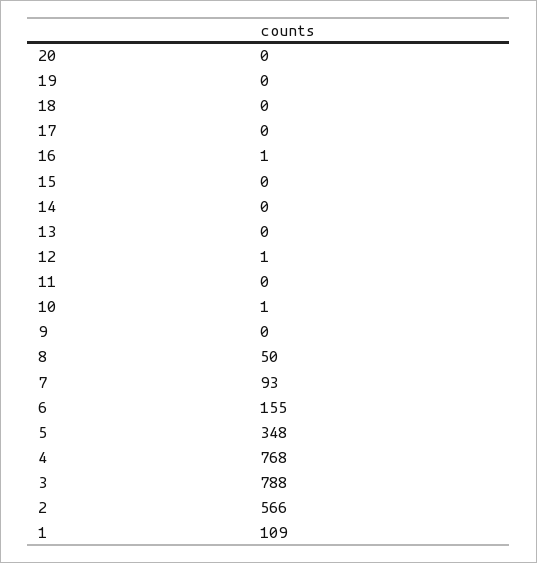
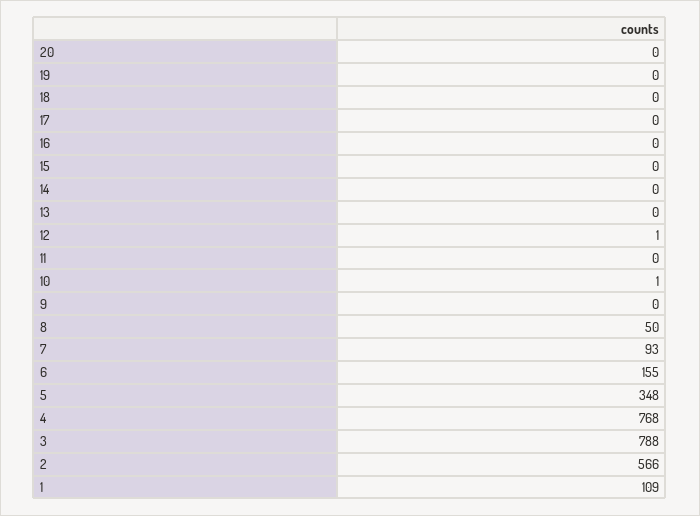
  {
    "20": 0,
    "19": 0,
    "18": 0,
    "17": 0,
-   "16": 1,
+   "16": 0,
    "15": 0,
    "14": 0,
    "13": 0,
    "12": 1,
    "11": 0,
    "10": 1,
    "9": 0,
    "8": 50,
    "7": 93,
    "6": 155,
    "5": 348,
    "4": 768,
    "3": 788,
    "2": 566,
    "1": 109
  }

